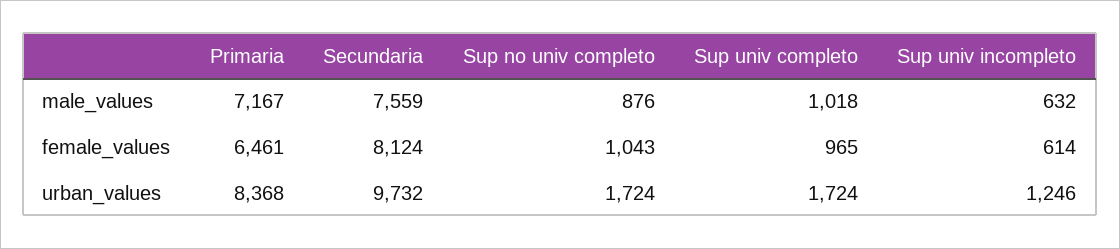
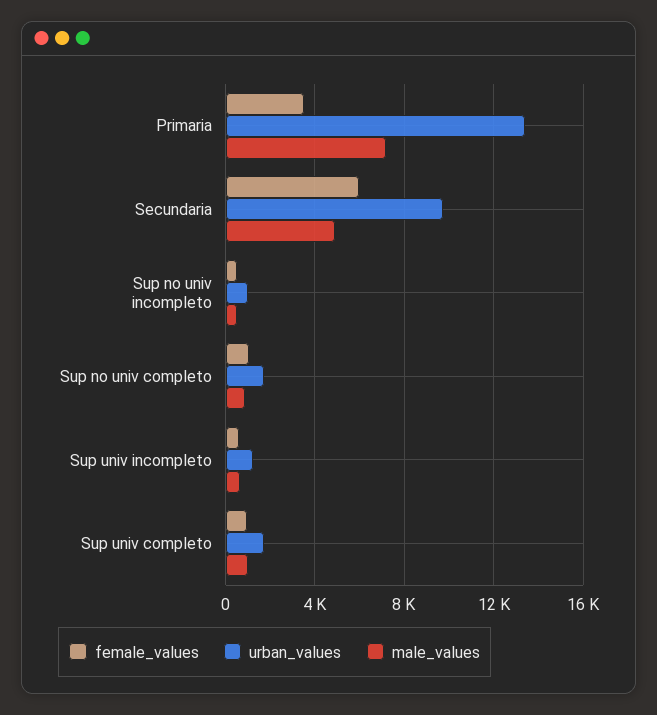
  {
    "male_values": {
      "Primaria": 7167,
-     "Secundaria": 7559,
+     "Secundaria": 5000,
      "Sup no univ completo": 876,
      "Sup univ completo": 1018,
-     "Sup univ incompleto": 632
+     "Sup univ incompleto": 632,
+     "Sup no univ incompleto": 500
    },
    "female_values": {
-     "Primaria": 6461,
+     "Primaria": 3500,
-     "Secundaria": 8124,
+     "Secundaria": 6000,
      "Sup no univ completo": 1043,
      "Sup univ completo": 965,
-     "Sup univ incompleto": 614
+     "Sup univ incompleto": 614,
+     "Sup no univ incompleto": 500
    },
    "urban_values": {
-     "Primaria": 8368,
+     "Primaria": 13500,
      "Secundaria": 9732,
      "Sup no univ completo": 1724,
      "Sup univ completo": 1724,
-     "Sup univ incompleto": 1246
+     "Sup univ incompleto": 1246,
+     "Sup no univ incompleto": 1000
    }
  }

